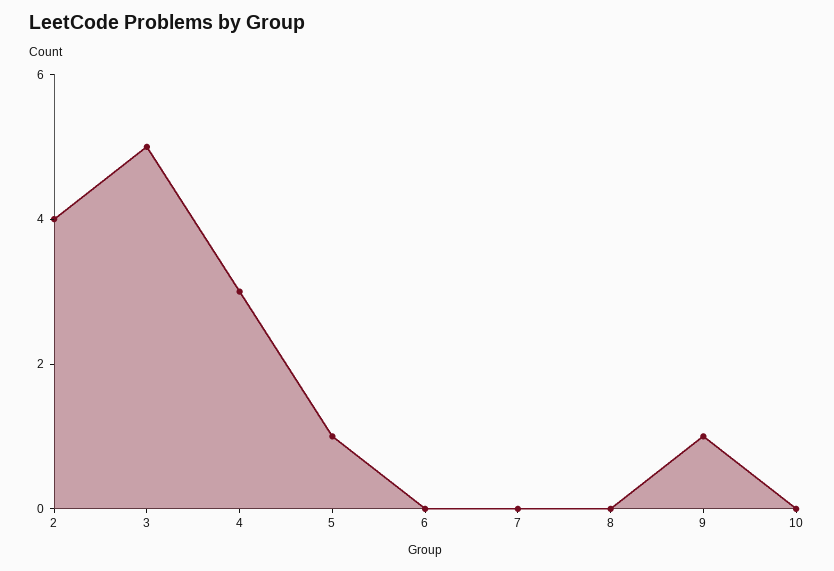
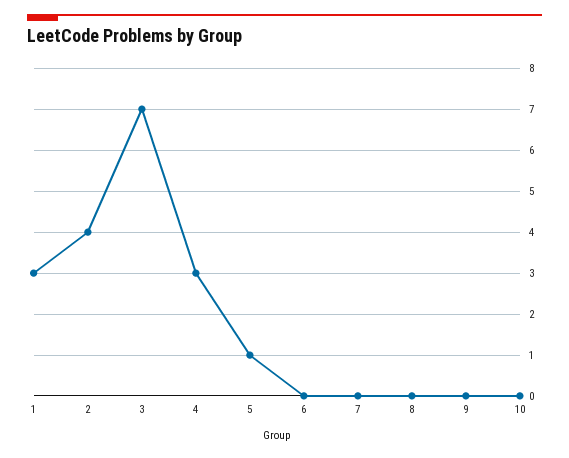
  {
    "2": 4,
-   "3": 5,
+   "3": 7,
    "4": 3,
    "5": 1,
    "6": 0,
    "7": 0,
    "8": 0,
-   "9": 1,
+   "9": 0,
-   "10": 0
+   "10": 0,
+   "1": 3
  }

